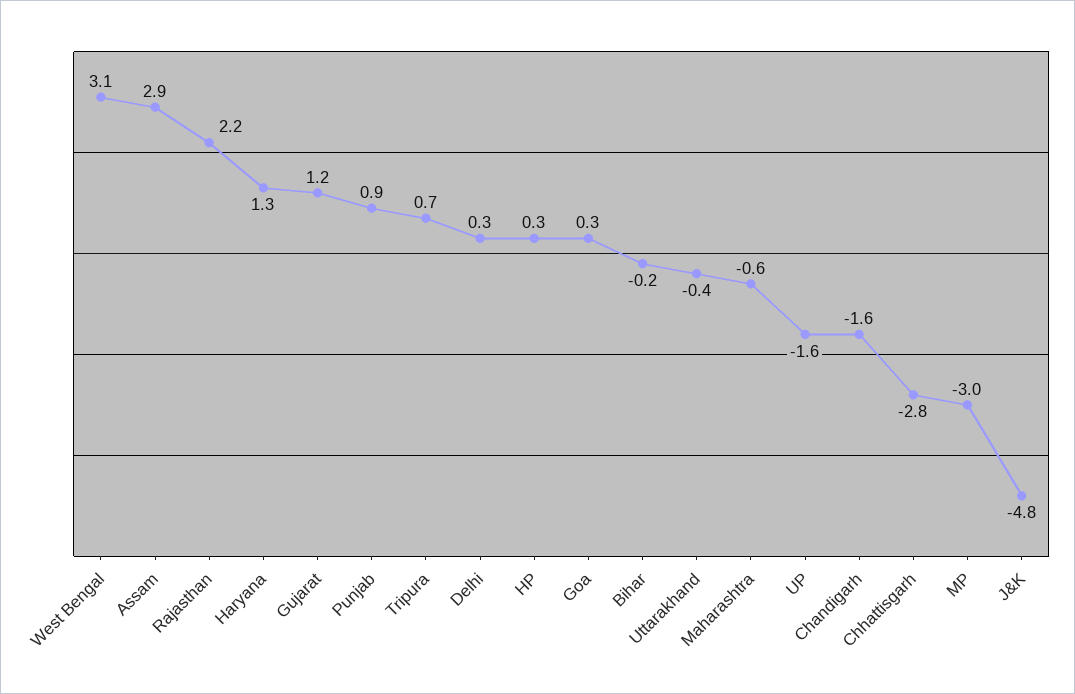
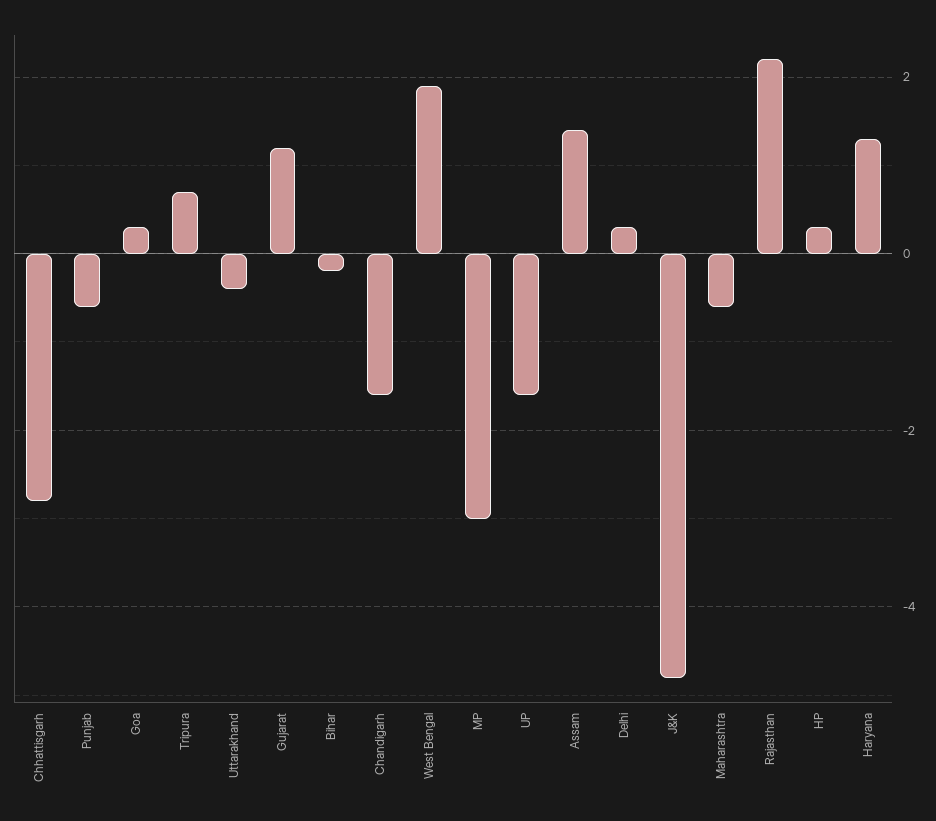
  {
-   "West Bengal": 3.1,
+   "West Bengal": 2,
-   "Assam": 2.9,
+   "Assam": 1.5,
    "Rajasthan": 2.2,
    "Haryana": 1.3,
    "Gujarat": 1.2,
-   "Punjab": 0.9,
+   "Punjab": -0.5,
    "Tripura": 0.7,
    "Delhi": 0.3,
    "HP": 0.3,
    "Goa": 0.3,
    "Bihar": -0.2,
    "Uttarakhand": -0.4,
    "Maharashtra": -0.6,
    "UP": -1.6,
    "Chandigarh": -1.6,
    "Chhattisgarh": -2.8,
    "MP": -3,
    "J&K": -4.8
  }

